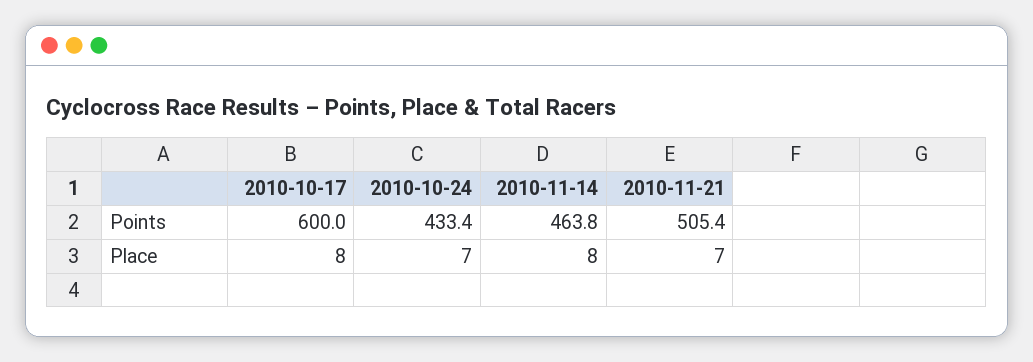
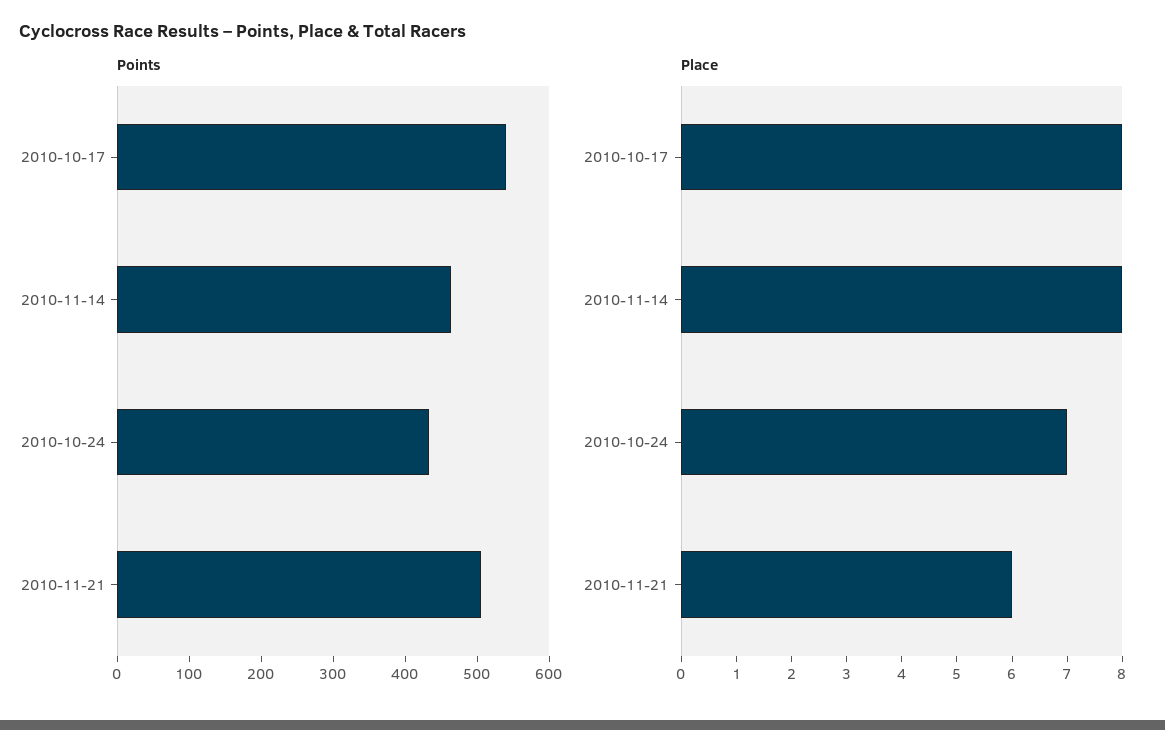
  {
    "Points": {
-     "2010-10-17": 600,
+     "2010-10-17": 540,
      "2010-10-24": 433.4,
      "2010-11-14": 463.8,
      "2010-11-21": 505.4
    },
    "Place": {
      "2010-10-17": 8,
      "2010-10-24": 7,
      "2010-11-14": 8,
-     "2010-11-21": 7
+     "2010-11-21": 6
    }
  }

